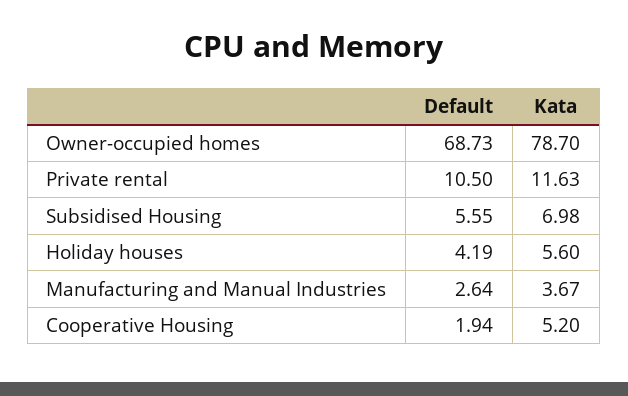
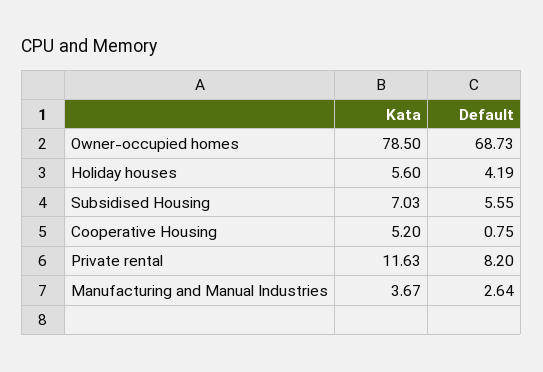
  {
    "Default": {
      "Owner-occupied homes": 68.73,
-     "Private rental": 10.5,
+     "Private rental": 8.2,
      "Subsidised Housing": 5.55,
      "Holiday houses": 4.19,
      "Manufacturing and Manual Industries": 2.64,
-     "Cooperative Housing": 1.94
+     "Cooperative Housing": 0.75
    },
    "Kata": {
-     "Owner-occupied homes": 78.7,
+     "Owner-occupied homes": 78.5,
      "Private rental": 11.63,
-     "Subsidised Housing": 6.98,
+     "Subsidised Housing": 7.03,
      "Holiday houses": 5.6,
      "Manufacturing and Manual Industries": 3.67,
      "Cooperative Housing": 5.2
    }
  }

